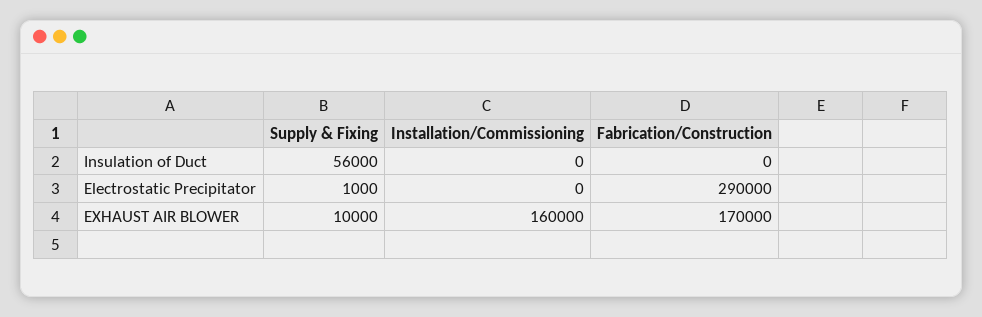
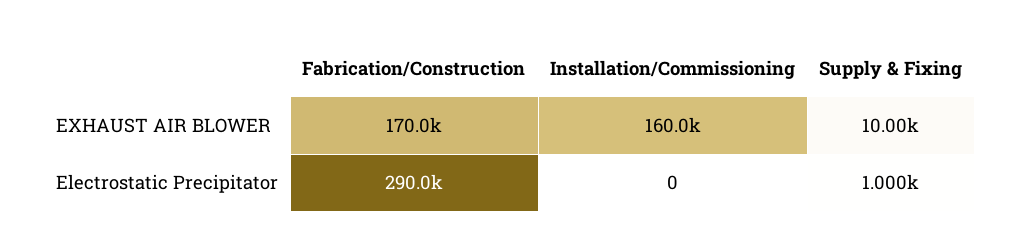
  {
    "Supply & Fixing": {
-     "Insulation of Duct": 56000,
      "Electrostatic Precipitator": 1000,
      "EXHAUST AIR BLOWER": 10000
    },
    "Installation/Commissioning": {
-     "Insulation of Duct": 0,
      "Electrostatic Precipitator": 0,
      "EXHAUST AIR BLOWER": 160000
    },
    "Fabrication/Construction": {
-     "Insulation of Duct": 0,
      "Electrostatic Precipitator": 290000,
      "EXHAUST AIR BLOWER": 170000
    }
  }

